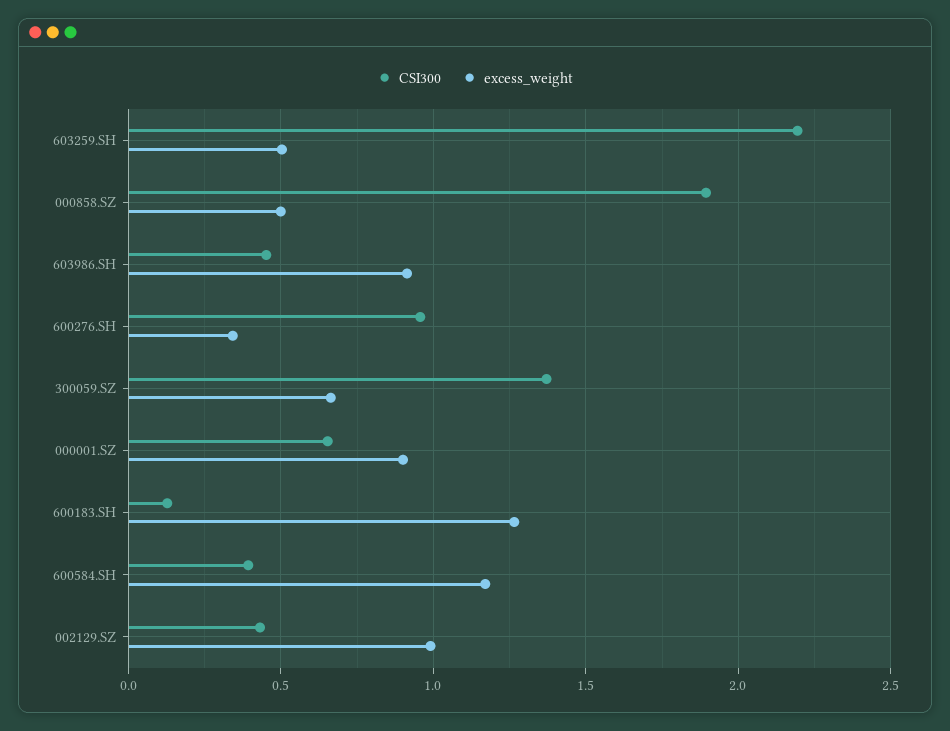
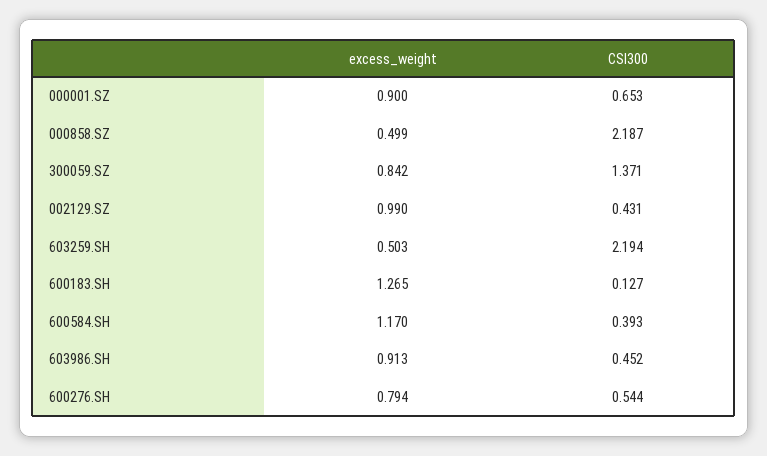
  {
    "CSI300": {
      "603259.SH": 2.194,
-     "000858.SZ": 1.9,
+     "000858.SZ": 2.187,
      "603986.SH": 0.452,
-     "600276.SH": 0.95,
+     "600276.SH": 0.544,
      "300059.SZ": 1.371,
      "000001.SZ": 0.653,
      "600183.SH": 0.127,
      "600584.SH": 0.393,
      "002129.SZ": 0.431
    },
    "excess_weight": {
      "603259.SH": 0.503,
      "000858.SZ": 0.499,
      "603986.SH": 0.913,
-     "600276.SH": 0.35,
+     "600276.SH": 0.794,
-     "300059.SZ": 0.65,
+     "300059.SZ": 0.842,
      "000001.SZ": 0.9,
      "600183.SH": 1.265,
      "600584.SH": 1.17,
      "002129.SZ": 0.99
    }
  }

